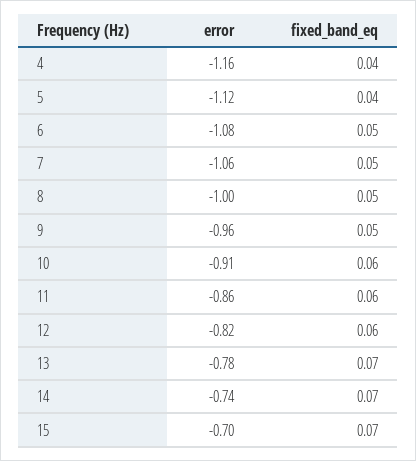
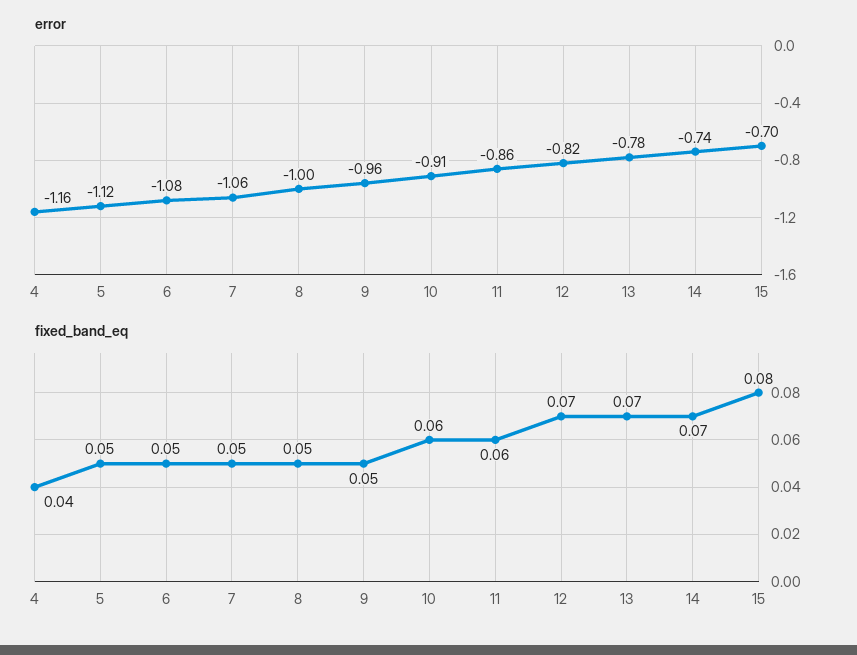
  {
    "error": {
      "4": -1.16,
      "5": -1.12,
      "6": -1.08,
      "7": -1.06,
      "8": -1,
      "9": -0.96,
      "10": -0.91,
      "11": -0.86,
      "12": -0.82,
      "13": -0.78,
      "14": -0.74,
      "15": -0.7
    },
    "fixed_band_eq": {
      "4": 0.04,
-     "5": 0.04,
+     "5": 0.05,
      "6": 0.05,
      "7": 0.05,
      "8": 0.05,
      "9": 0.05,
      "10": 0.06,
      "11": 0.06,
-     "12": 0.06,
+     "12": 0.07,
      "13": 0.07,
      "14": 0.07,
-     "15": 0.07
+     "15": 0.08
    }
  }

